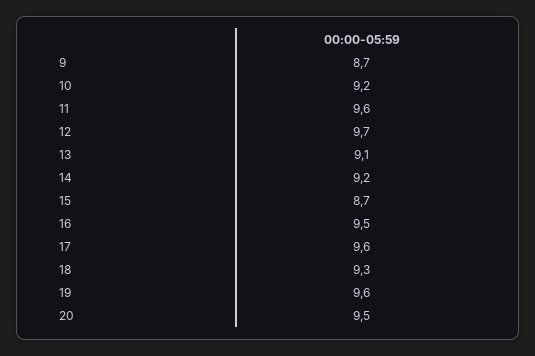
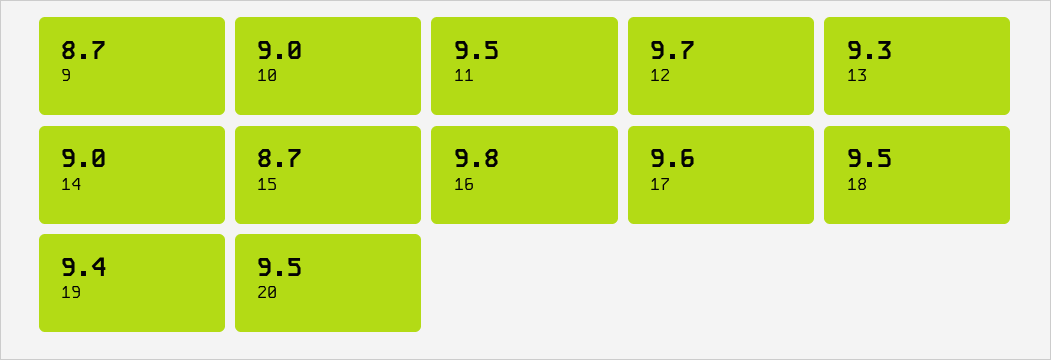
  {
    "9": 8.7,
-   "10": 9.2,
+   "10": 9,
-   "11": 9.6,
+   "11": 9.5,
    "12": 9.7,
-   "13": 9.1,
+   "13": 9.3,
-   "14": 9.2,
+   "14": 9,
    "15": 8.7,
-   "16": 9.5,
+   "16": 9.8,
    "17": 9.6,
-   "18": 9.3,
+   "18": 9.5,
-   "19": 9.6,
+   "19": 9.4,
    "20": 9.5
  }

